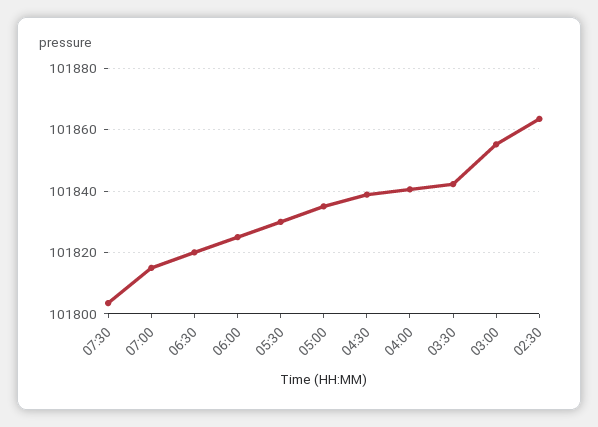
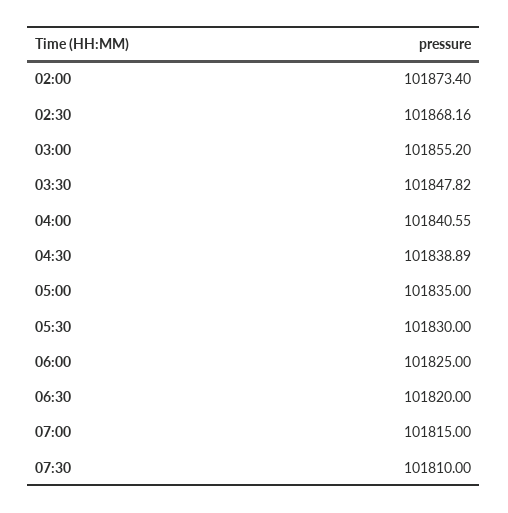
  {
-   "07:30": 101804,
+   "07:30": 101810,
    "07:00": 101815,
    "06:30": 101820,
    "06:00": 101825,
    "05:30": 101830,
    "05:00": 101835,
    "04:30": 101838.89,
    "04:00": 101840.55,
-   "03:30": 101842,
+   "03:30": 101847.82,
    "03:00": 101855.2,
-   "02:30": 101864
+   "02:30": 101868.16,
+   "02:00": 101873.4
  }

